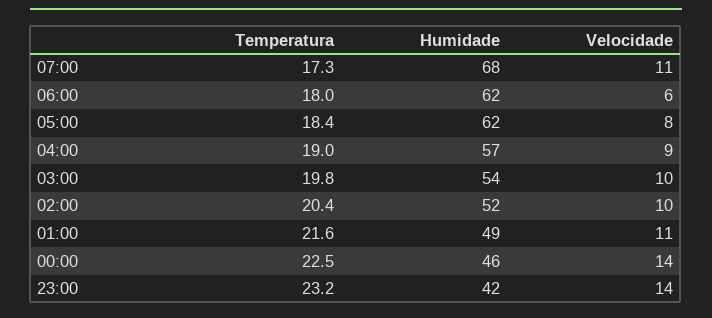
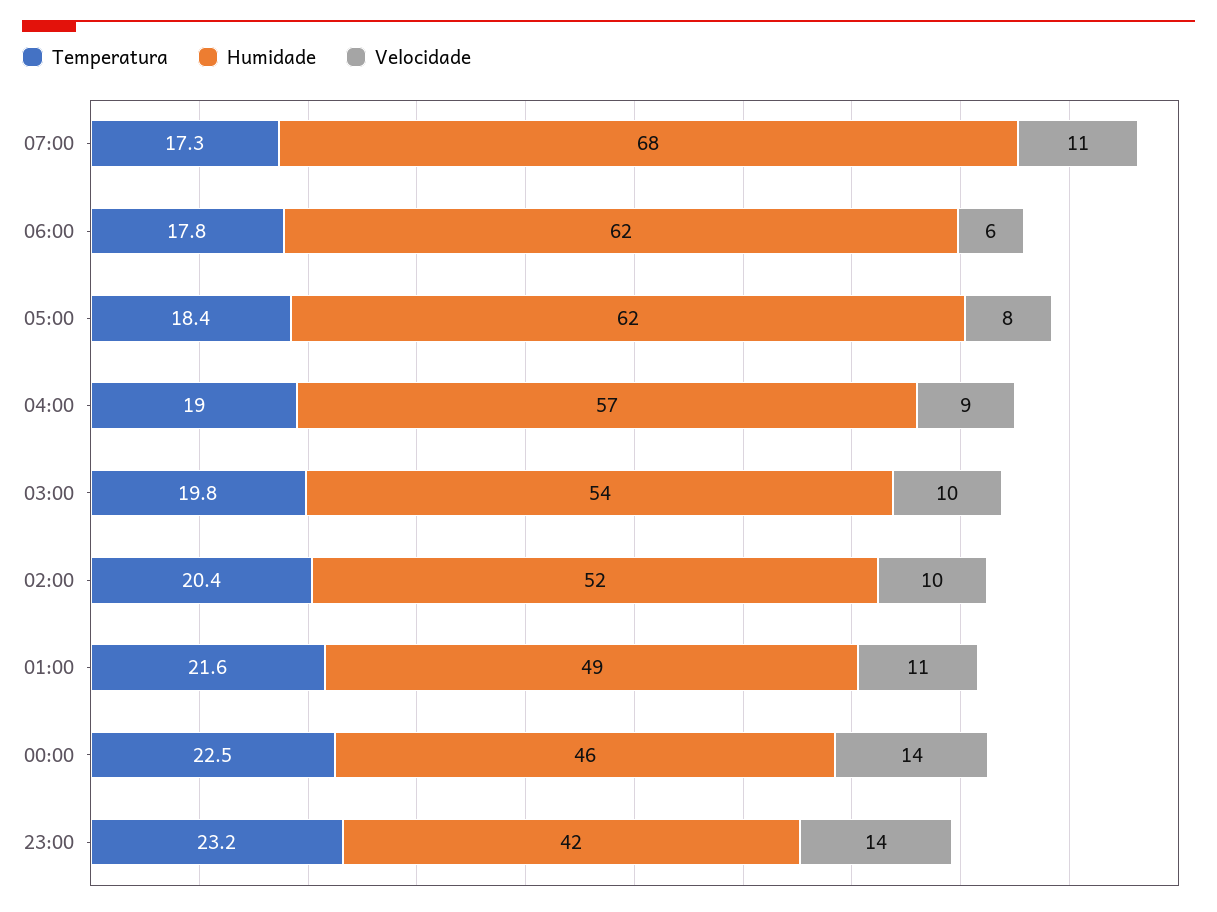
  {
    "Temperatura": {
      "07:00": 17.3,
-     "06:00": 18,
+     "06:00": 17.8,
      "05:00": 18.4,
      "04:00": 19,
      "03:00": 19.8,
      "02:00": 20.4,
      "01:00": 21.6,
      "00:00": 22.5,
      "23:00": 23.2
    },
    "Humidade": {
      "07:00": 68,
      "06:00": 62,
      "05:00": 62,
      "04:00": 57,
      "03:00": 54,
      "02:00": 52,
      "01:00": 49,
      "00:00": 46,
      "23:00": 42
    },
    "Velocidade": {
      "07:00": 11,
      "06:00": 6,
      "05:00": 8,
      "04:00": 9,
      "03:00": 10,
      "02:00": 10,
      "01:00": 11,
      "00:00": 14,
      "23:00": 14
    }
  }

